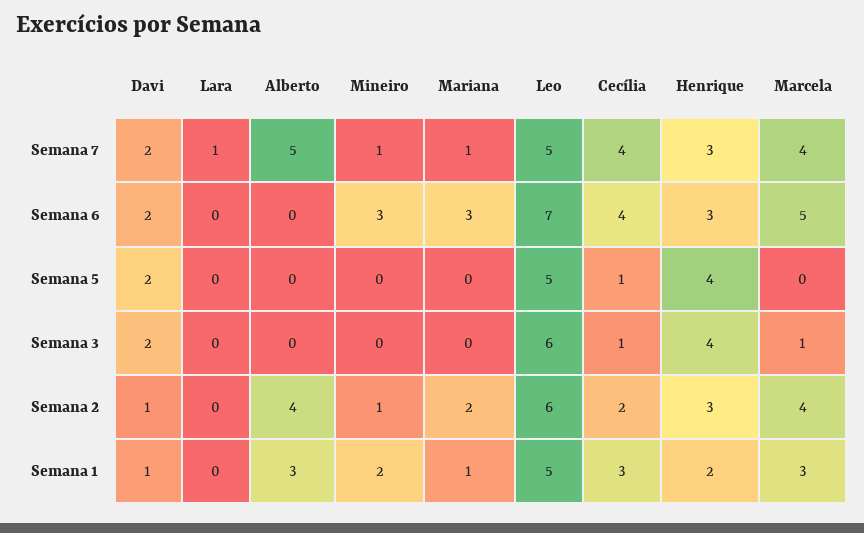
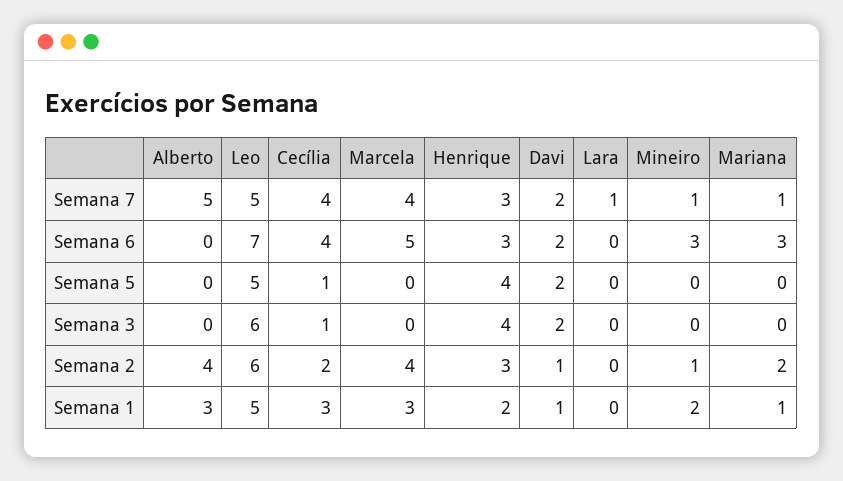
  {
    "Davi": {
      "Semana 7": 2,
      "Semana 6": 2,
      "Semana 5": 2,
      "Semana 3": 2,
      "Semana 2": 1,
      "Semana 1": 1
    },
    "Lara": {
      "Semana 7": 1,
      "Semana 6": 0,
      "Semana 5": 0,
      "Semana 3": 0,
      "Semana 2": 0,
      "Semana 1": 0
    },
    "Alberto": {
      "Semana 7": 5,
      "Semana 6": 0,
      "Semana 5": 0,
      "Semana 3": 0,
      "Semana 2": 4,
      "Semana 1": 3
    },
    "Mineiro": {
      "Semana 7": 1,
      "Semana 6": 3,
      "Semana 5": 0,
      "Semana 3": 0,
      "Semana 2": 1,
      "Semana 1": 2
    },
    "Mariana": {
      "Semana 7": 1,
      "Semana 6": 3,
      "Semana 5": 0,
      "Semana 3": 0,
      "Semana 2": 2,
      "Semana 1": 1
    },
    "Leo": {
      "Semana 7": 5,
      "Semana 6": 7,
      "Semana 5": 5,
      "Semana 3": 6,
      "Semana 2": 6,
      "Semana 1": 5
    },
    "Cecília": {
      "Semana 7": 4,
      "Semana 6": 4,
      "Semana 5": 1,
      "Semana 3": 1,
      "Semana 2": 2,
      "Semana 1": 3
    },
    "Henrique": {
      "Semana 7": 3,
      "Semana 6": 3,
      "Semana 5": 4,
      "Semana 3": 4,
      "Semana 2": 3,
      "Semana 1": 2
    },
    "Marcela": {
      "Semana 7": 4,
      "Semana 6": 5,
      "Semana 5": 0,
-     "Semana 3": 1,
+     "Semana 3": 0,
      "Semana 2": 4,
      "Semana 1": 3
    }
  }

